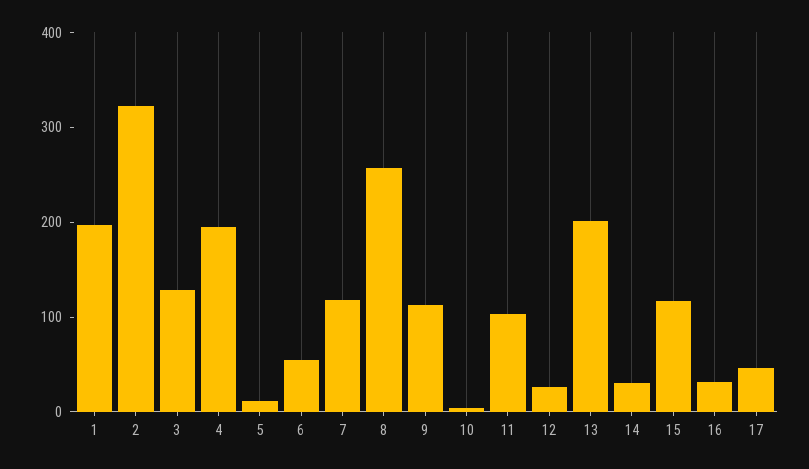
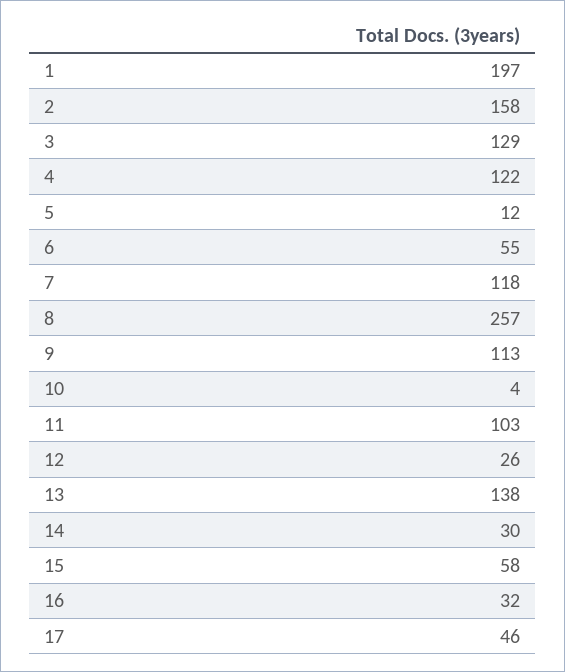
  {
    "1": 197,
-   "2": 320,
+   "2": 158,
    "3": 129,
-   "4": 200,
+   "4": 122,
    "5": 12,
    "6": 55,
    "7": 118,
    "8": 257,
    "9": 113,
    "10": 4,
    "11": 103,
    "12": 26,
-   "13": 200,
+   "13": 138,
    "14": 30,
-   "15": 120,
+   "15": 58,
    "16": 32,
    "17": 46
  }

